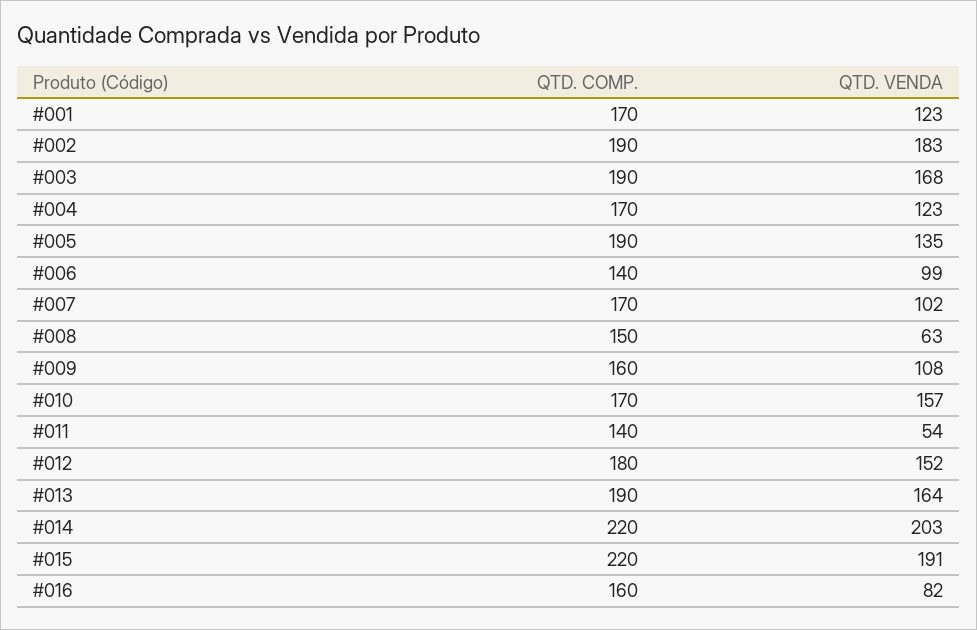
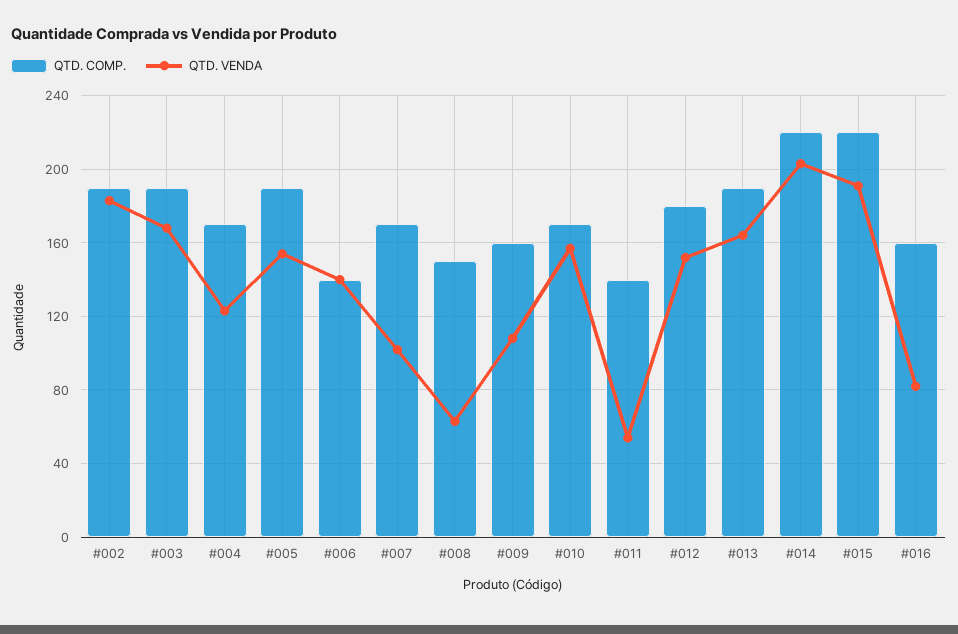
  {
    "QTD. COMP.": {
-     "#001": 170,
      "#002": 190,
      "#003": 190,
      "#004": 170,
      "#005": 190,
      "#006": 140,
      "#007": 170,
      "#008": 150,
      "#009": 160,
      "#010": 170,
      "#011": 140,
      "#012": 180,
      "#013": 190,
      "#014": 220,
      "#015": 220,
      "#016": 160
    },
    "QTD. VENDA": {
-     "#001": 123,
      "#002": 183,
      "#003": 168,
      "#004": 123,
-     "#005": 135,
+     "#005": 155,
-     "#006": 99,
+     "#006": 140,
      "#007": 102,
      "#008": 63,
      "#009": 108,
      "#010": 157,
      "#011": 54,
      "#012": 152,
      "#013": 164,
      "#014": 203,
      "#015": 191,
      "#016": 82
    }
  }

